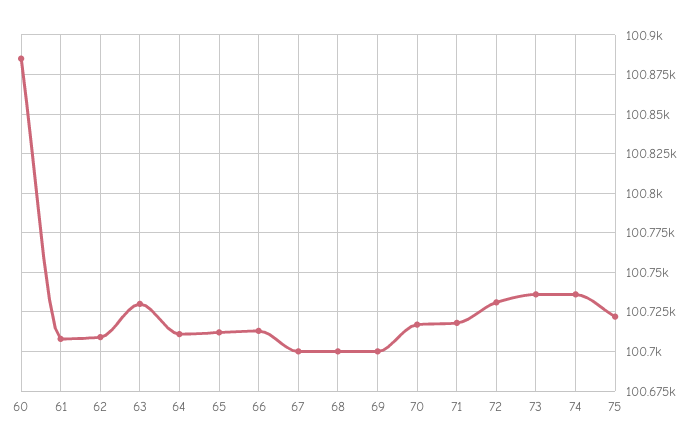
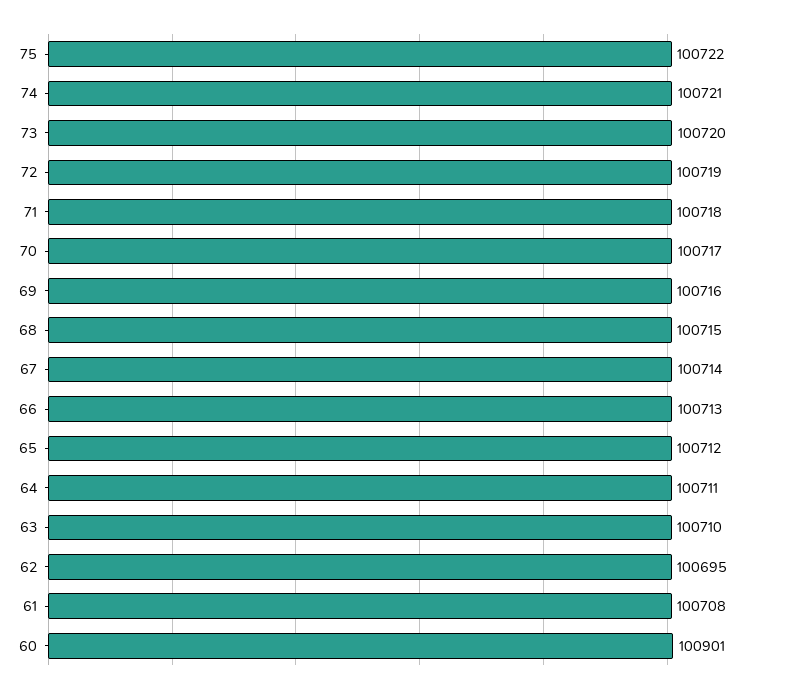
  {
-   "60": 100885,
+   "60": 100901,
    "61": 100708,
-   "62": 100710,
+   "62": 100695,
-   "63": 100730,
+   "63": 100710,
    "64": 100711,
    "65": 100712,
    "66": 100713,
-   "67": 100700,
+   "67": 100714,
-   "68": 100700,
+   "68": 100715,
-   "69": 100700,
+   "69": 100716,
    "70": 100717,
    "71": 100718,
-   "72": 100730,
+   "72": 100719,
-   "73": 100735,
+   "73": 100720,
-   "74": 100735,
+   "74": 100721,
    "75": 100722
  }

